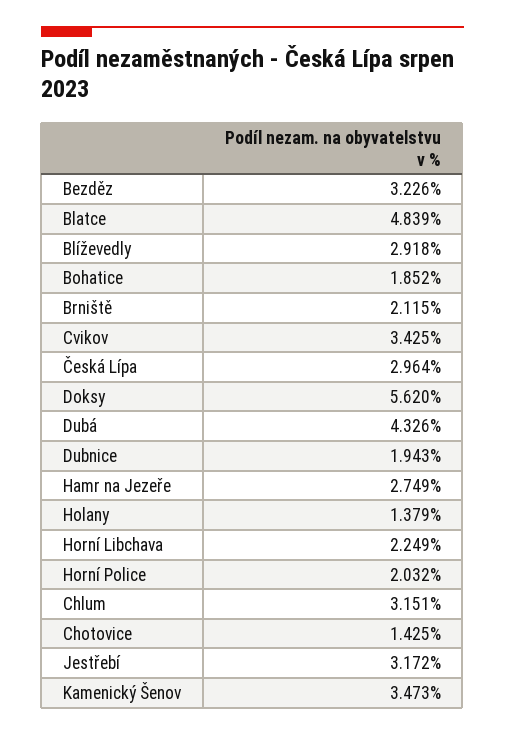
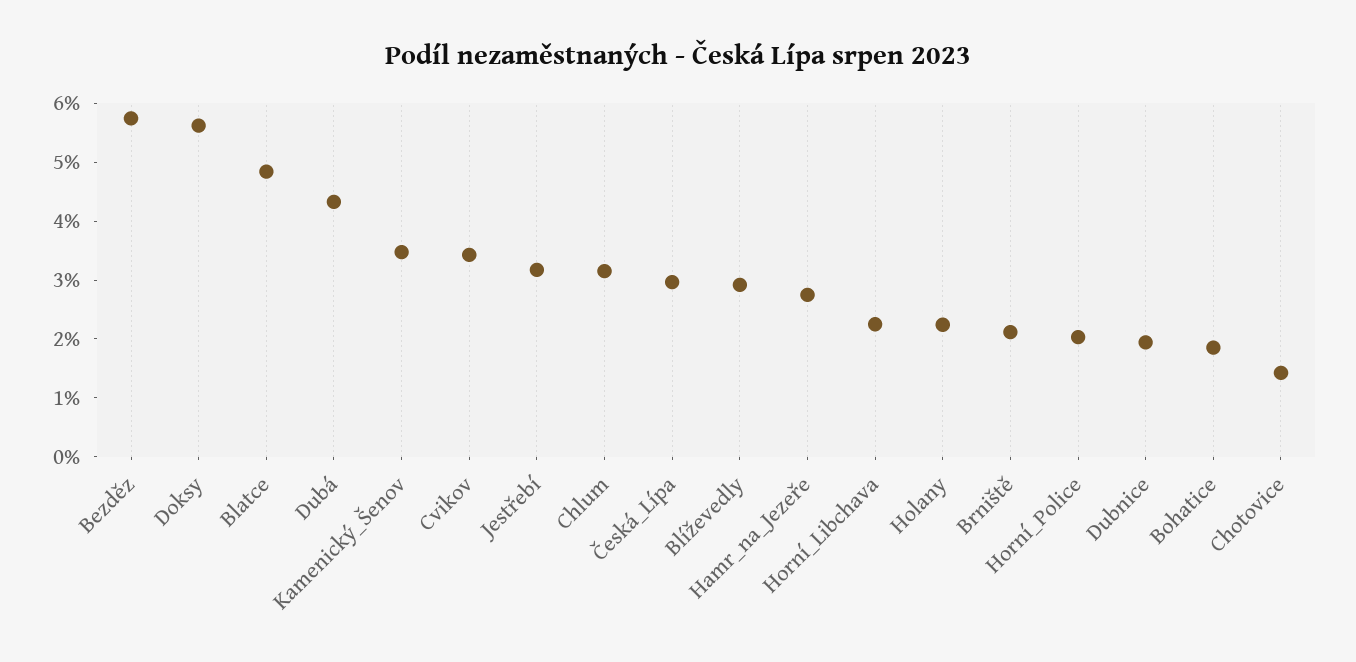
  {
-   "Bezděz": 3.226,
+   "Bezděz": 5.8,
    "Blatce": 4.839,
    "Blíževedly": 2.918,
    "Bohatice": 1.852,
    "Brniště": 2.115,
    "Cvikov": 3.425,
    "Česká Lípa": 2.964,
    "Doksy": 5.62,
    "Dubá": 4.326,
    "Dubnice": 1.943,
    "Hamr na Jezeře": 2.749,
-   "Holany": 1.379,
+   "Holany": 2.2,
    "Horní Libchava": 2.249,
    "Horní Police": 2.032,
    "Chlum": 3.151,
    "Chotovice": 1.425,
    "Jestřebí": 3.172,
    "Kamenický Šenov": 3.473
  }

